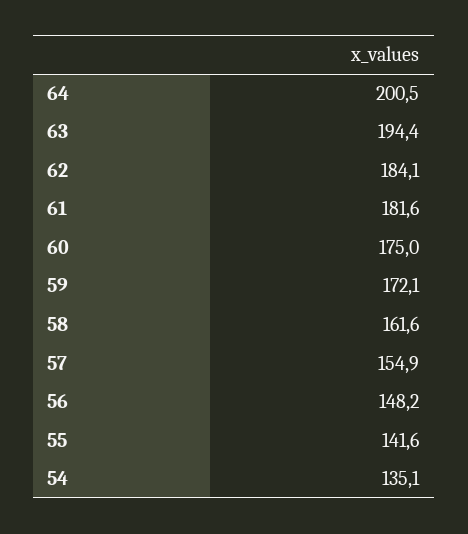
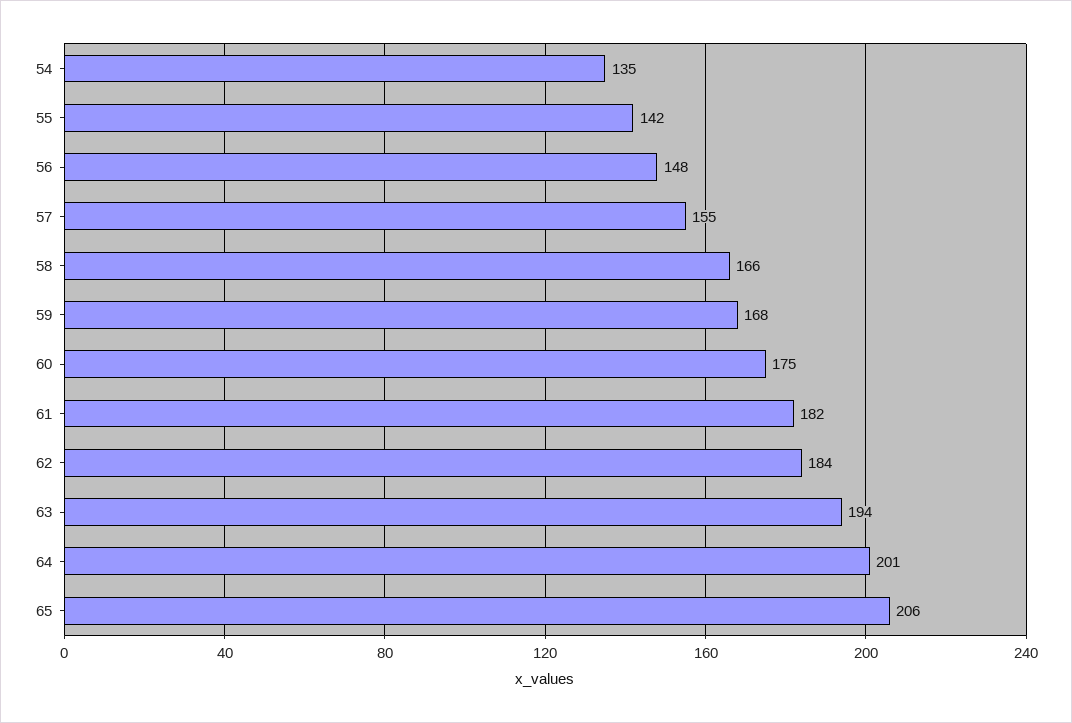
  {
    "64": 200.5,
    "63": 194.4,
    "62": 184.1,
    "61": 181.6,
    "60": 175,
-   "59": 172.1,
+   "59": 168,
-   "58": 161.6,
+   "58": 166,
    "57": 154.9,
    "56": 148.2,
    "55": 141.6,
-   "54": 135.1
+   "54": 135.1,
+   "65": 206
  }

